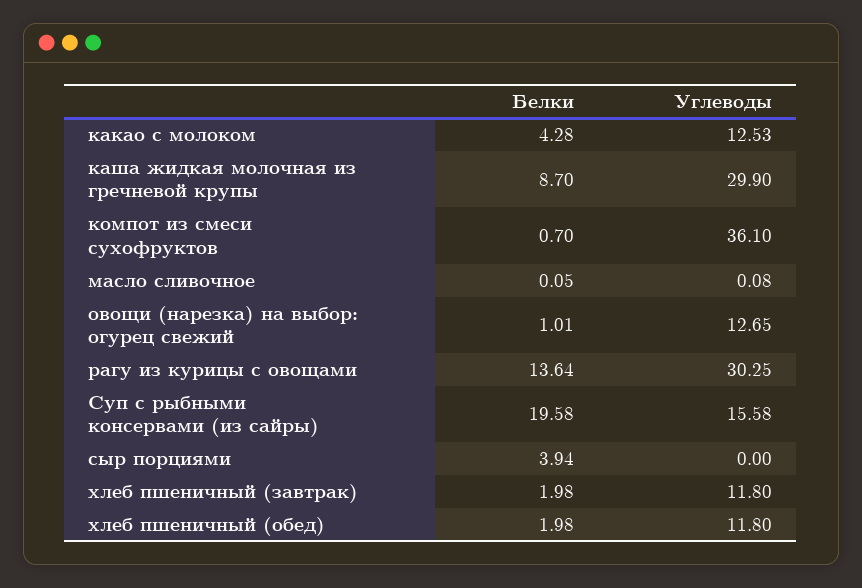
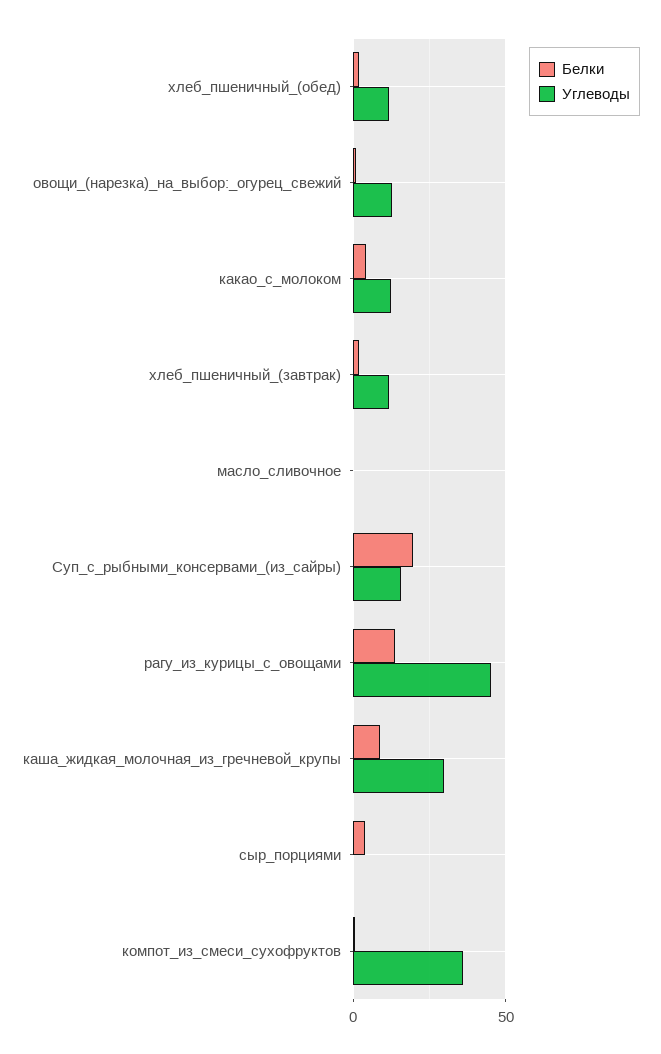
  {
    "Белки": {
      "какао с молоком": 4.28,
      "каша жидкая молочная из гречневой крупы": 8.7,
      "компот из смеси сухофруктов": 0.7,
      "масло сливочное": 0.05,
      "овощи (нарезка) на выбор: огурец свежий": 1.01,
      "рагу из курицы с овощами": 13.64,
      "Суп с рыбными консервами (из сайры)": 19.58,
      "сыр порциями": 3.94,
      "хлеб пшеничный (завтрак)": 1.98,
      "хлеб пшеничный (обед)": 1.98
    },
    "Углеводы": {
      "какао с молоком": 12.53,
      "каша жидкая молочная из гречневой крупы": 29.9,
      "компот из смеси сухофруктов": 36.1,
      "масло сливочное": 0.08,
      "овощи (нарезка) на выбор: огурец свежий": 12.65,
-     "рагу из курицы с овощами": 30.25,
+     "рагу из курицы с овощами": 45,
      "Суп с рыбными консервами (из сайры)": 15.58,
      "сыр порциями": 0,
      "хлеб пшеничный (завтрак)": 11.8,
      "хлеб пшеничный (обед)": 11.8
    }
  }

